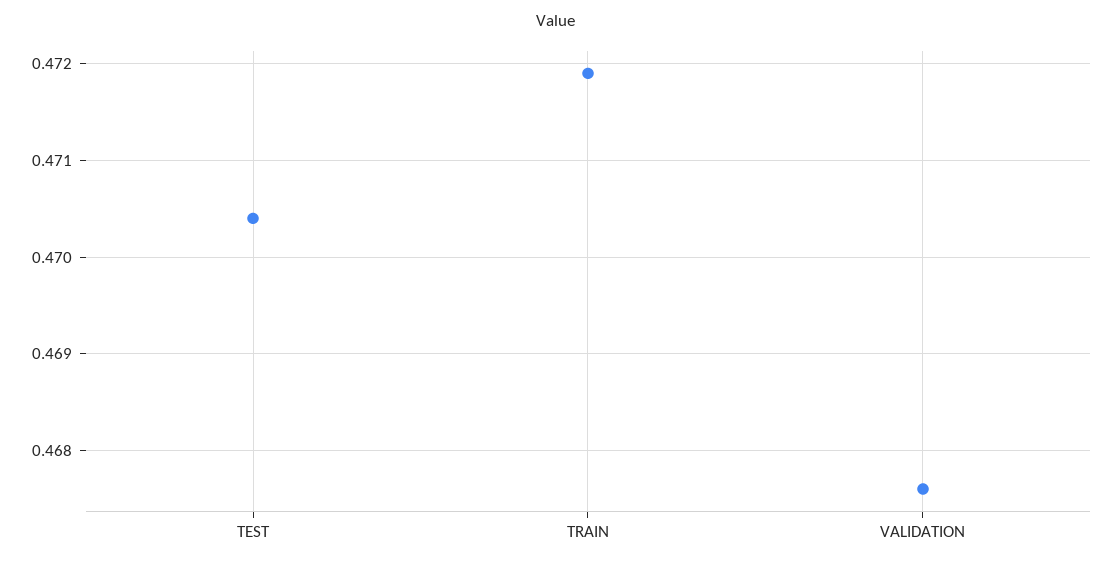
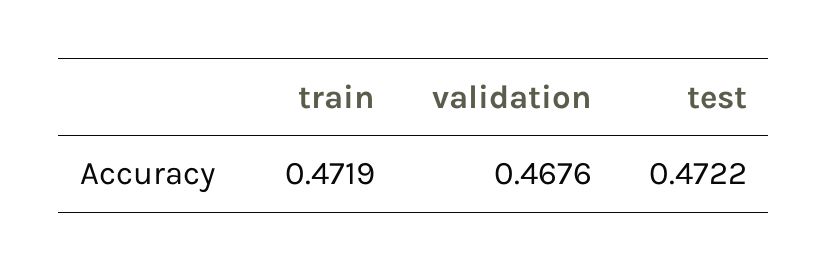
  {
-   "TEST": 0.4704,
+   "TEST": 0.4722,
    "TRAIN": 0.4719,
    "VALIDATION": 0.4676
  }

